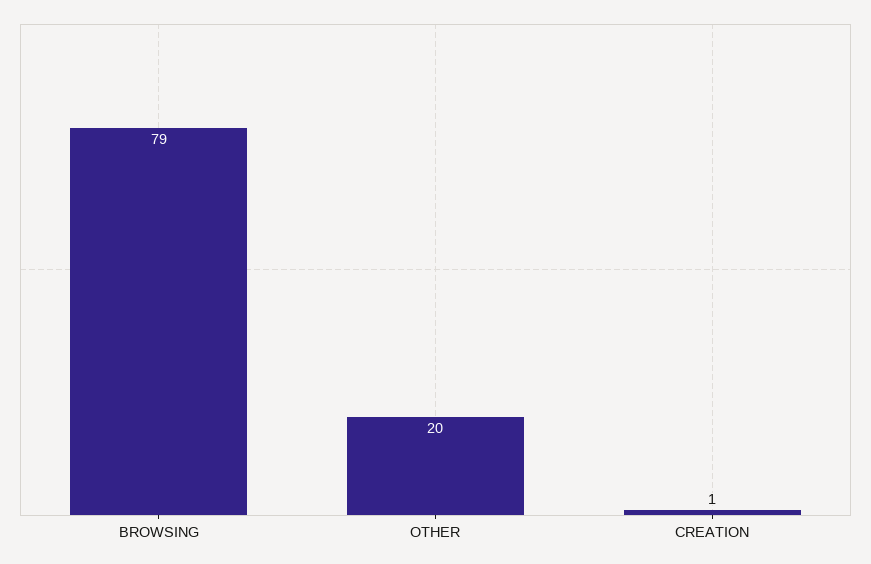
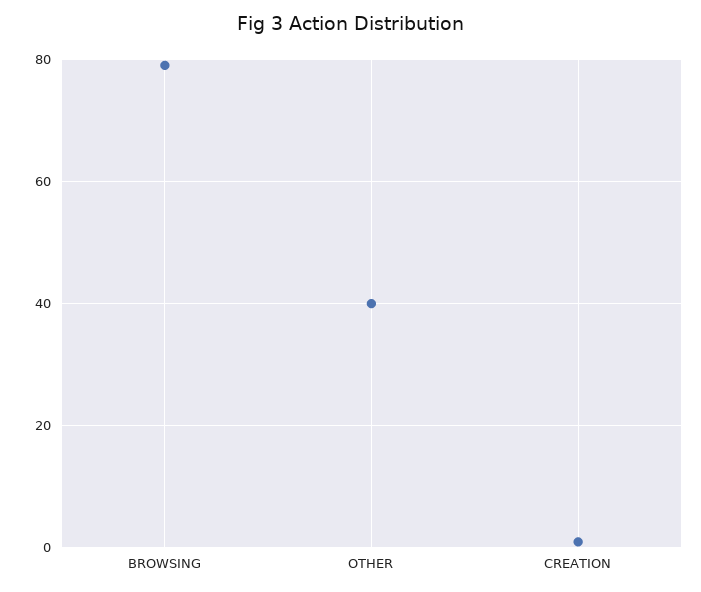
  {
    "BROWSING": 79,
-   "OTHER": 20,
+   "OTHER": 40,
    "CREATION": 1
  }

